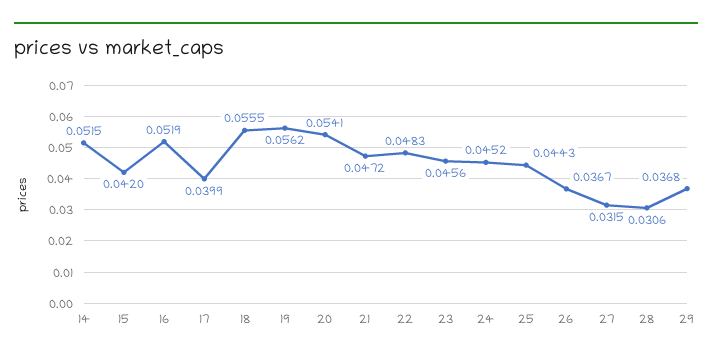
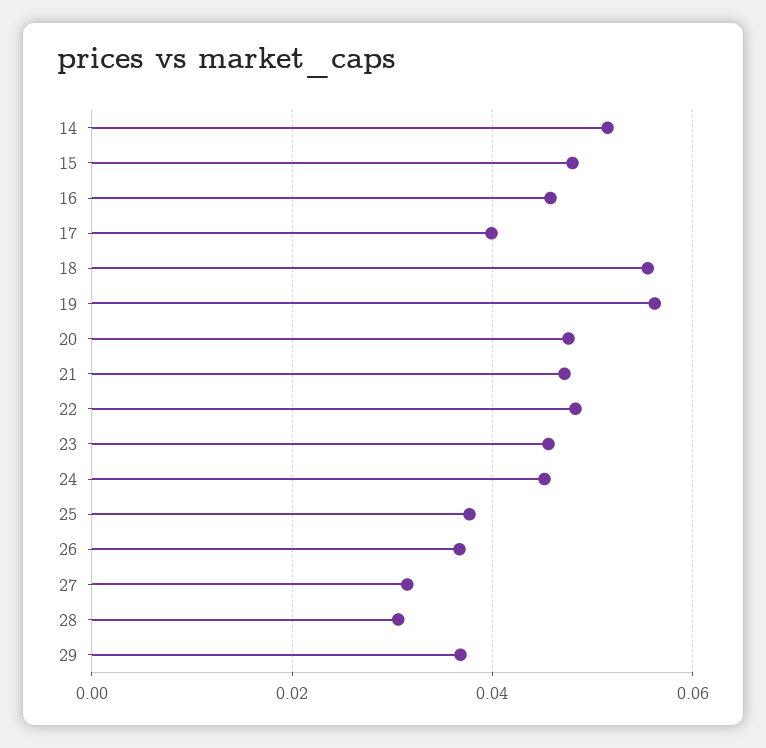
  {
    "14": 0.0515,
-   "15": 0.042,
+   "15": 0.048,
-   "16": 0.0519,
+   "16": 0.046,
    "17": 0.0399,
    "18": 0.0555,
    "19": 0.0562,
-   "20": 0.0541,
+   "20": 0.048,
    "21": 0.0472,
    "22": 0.0483,
    "23": 0.0456,
    "24": 0.0452,
-   "25": 0.0443,
+   "25": 0.038,
    "26": 0.0367,
    "27": 0.0315,
    "28": 0.0306,
    "29": 0.0368
  }

